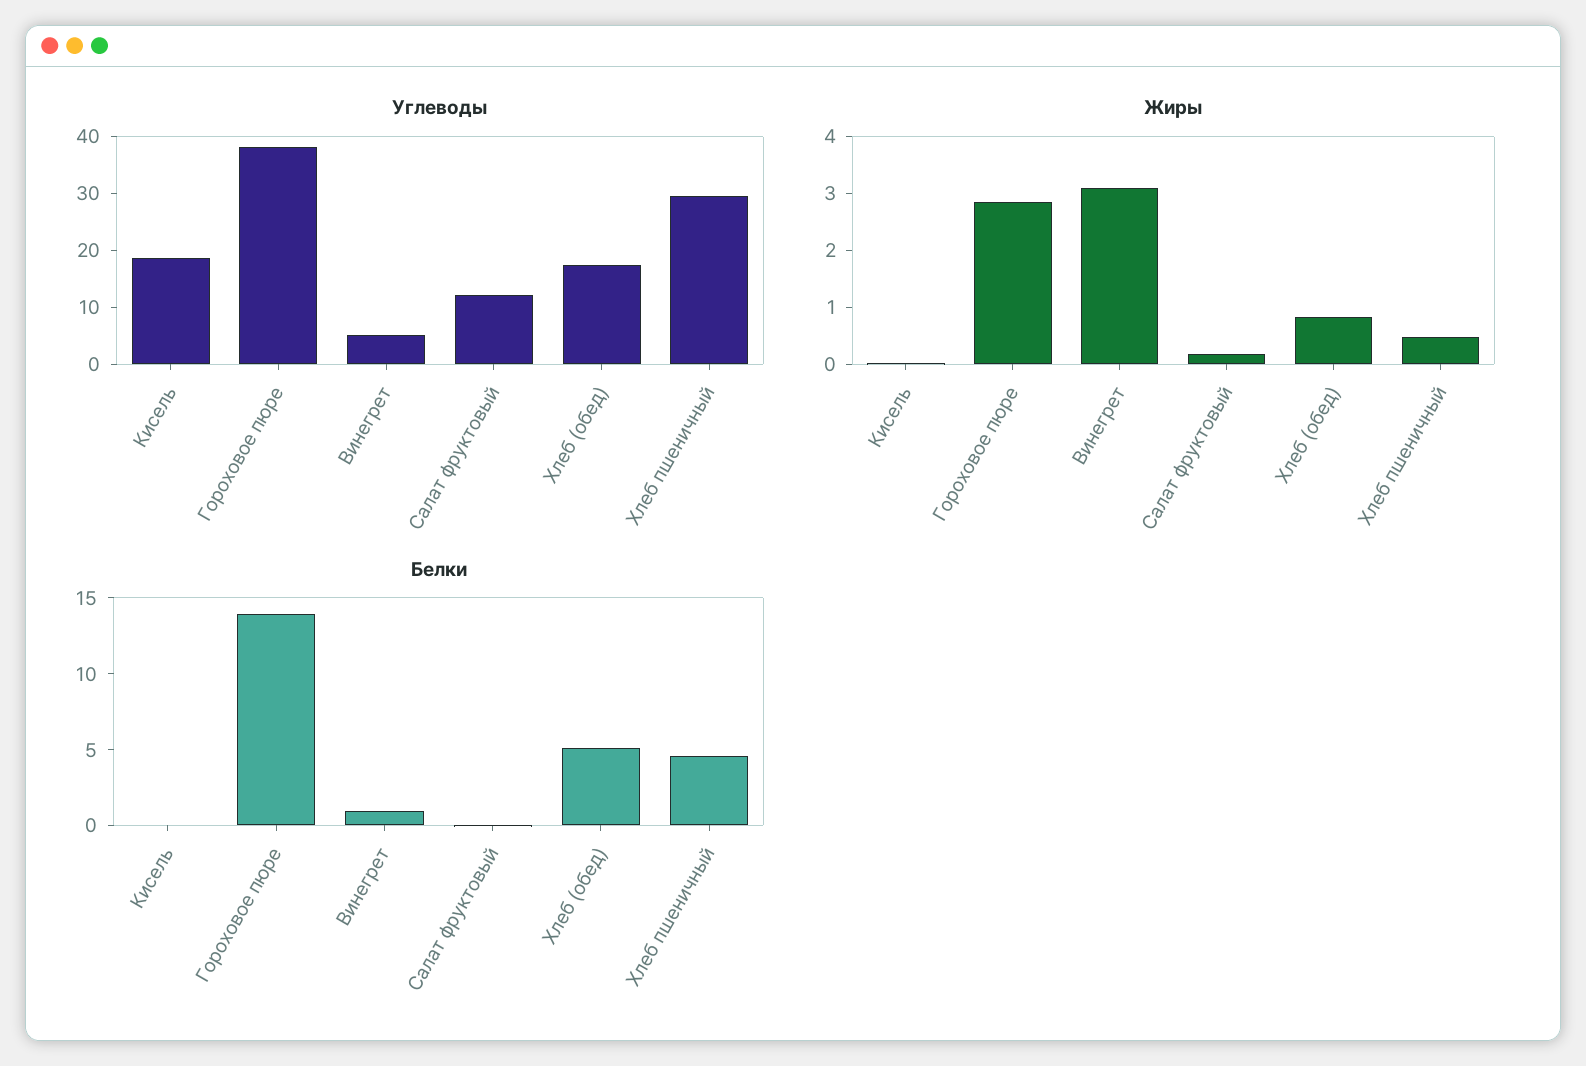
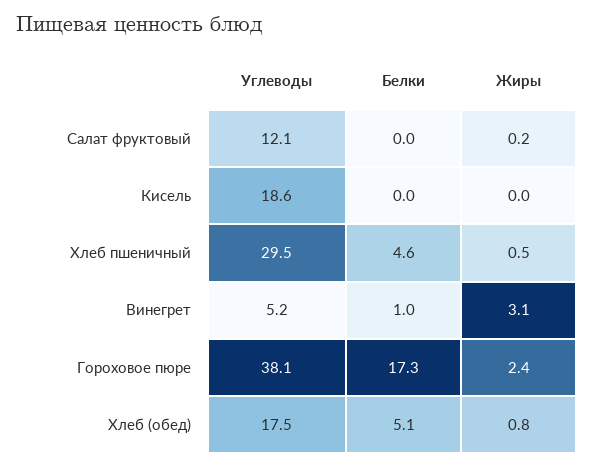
  {
    "Углеводы": {
      "Кисель": 18.6,
      "Гороховое пюре": 38.1,
      "Винегрет": 5.2,
      "Салат фруктовый": 12.1,
      "Хлеб (обед)": 17.5,
      "Хлеб пшеничный": 29.5
    },
    "Жиры": {
      "Кисель": 0,
-     "Гороховое пюре": 2.8,
+     "Гороховое пюре": 2.4,
      "Винегрет": 3.1,
      "Салат фруктовый": 0.2,
      "Хлеб (обед)": 0.8,
      "Хлеб пшеничный": 0.5
    },
    "Белки": {
      "Кисель": 0,
-     "Гороховое пюре": 14,
+     "Гороховое пюре": 17.3,
      "Винегрет": 1,
      "Салат фруктовый": 0,
      "Хлеб (обед)": 5.1,
      "Хлеб пшеничный": 4.6
    }
  }

